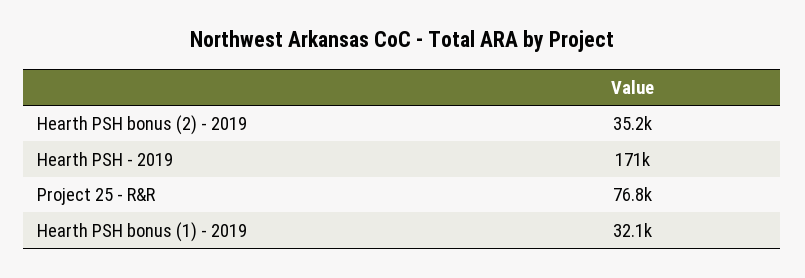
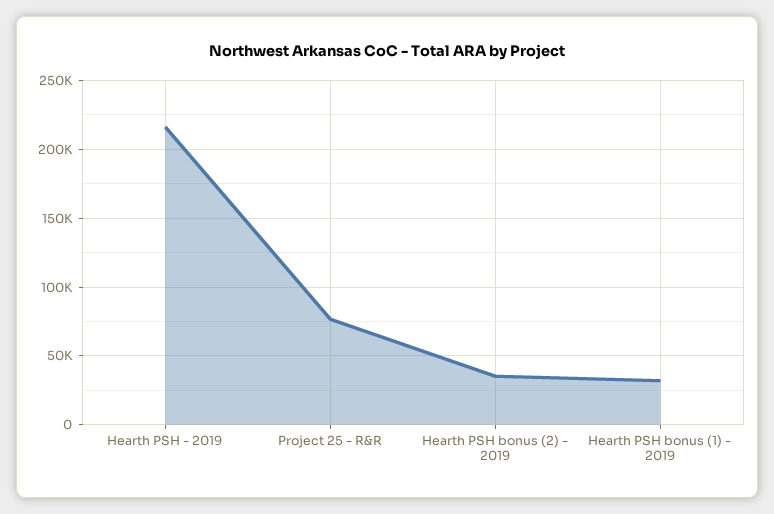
  {
    "Hearth PSH bonus (2) - 2019": 35200,
-   "Hearth PSH - 2019": 171000,
+   "Hearth PSH - 2019": 215000,
    "Project 25 - R&R": 76800,
    "Hearth PSH bonus (1) - 2019": 32100
  }

